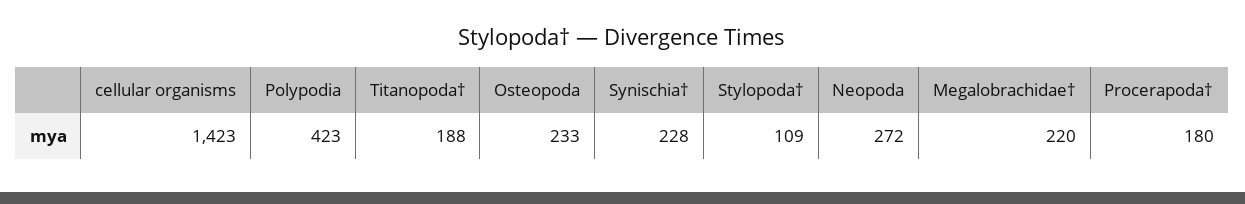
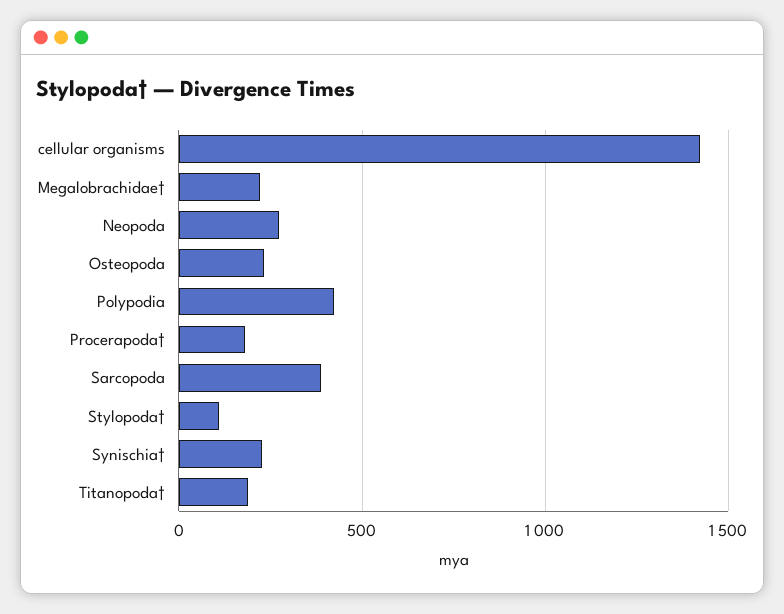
  {
    "cellular organisms": 1423,
    "Polypodia": 423,
    "Titanopoda†": 188,
    "Osteopoda": 233,
    "Synischia†": 228,
    "Stylopoda†": 109,
    "Neopoda": 272,
    "Megalobrachidae†": 220,
-   "Procerapoda†": 180
+   "Procerapoda†": 180,
+   "Sarcopoda": 400
  }

